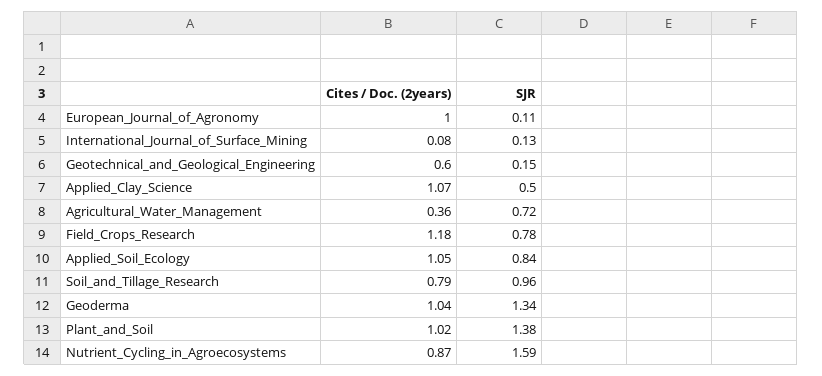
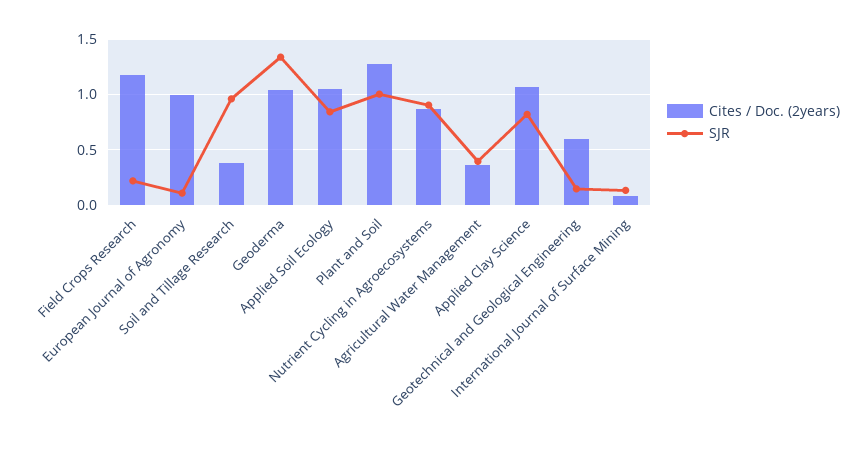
  {
    "Cites / Doc. (2years)": {
      "European_Journal_of_Agronomy": 1,
      "International_Journal_of_Surface_Mining": 0.08,
      "Geotechnical_and_Geological_Engineering": 0.6,
      "Applied_Clay_Science": 1.07,
      "Agricultural_Water_Management": 0.36,
      "Field_Crops_Research": 1.18,
      "Applied_Soil_Ecology": 1.05,
-     "Soil_and_Tillage_Research": 0.79,
+     "Soil_and_Tillage_Research": 0.4,
      "Geoderma": 1.04,
-     "Plant_and_Soil": 1.02,
+     "Plant_and_Soil": 1.3,
      "Nutrient_Cycling_in_Agroecosystems": 0.87
    },
    "SJR": {
      "European_Journal_of_Agronomy": 0.11,
      "International_Journal_of_Surface_Mining": 0.13,
      "Geotechnical_and_Geological_Engineering": 0.15,
-     "Applied_Clay_Science": 0.5,
+     "Applied_Clay_Science": 0.8,
-     "Agricultural_Water_Management": 0.72,
+     "Agricultural_Water_Management": 0.4,
-     "Field_Crops_Research": 0.78,
+     "Field_Crops_Research": 0.2,
      "Applied_Soil_Ecology": 0.84,
      "Soil_and_Tillage_Research": 0.96,
      "Geoderma": 1.34,
-     "Plant_and_Soil": 1.38,
+     "Plant_and_Soil": 1,
-     "Nutrient_Cycling_in_Agroecosystems": 1.59
+     "Nutrient_Cycling_in_Agroecosystems": 0.9
    }
  }

